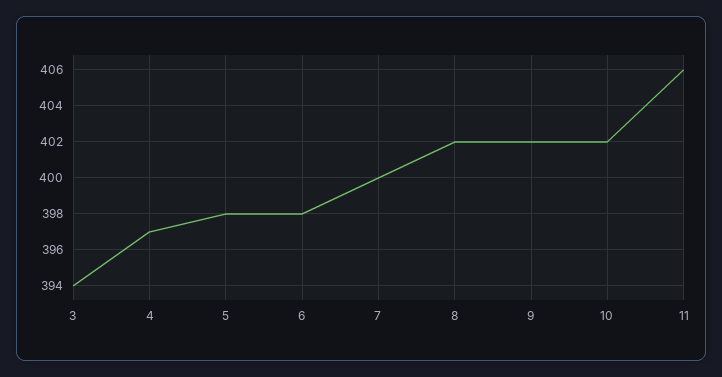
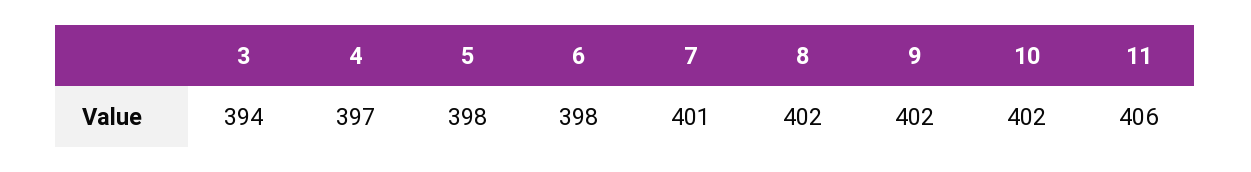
  {
    "3": 394,
    "4": 397,
    "5": 398,
    "6": 398,
-   "7": 400,
+   "7": 401,
    "8": 402,
    "9": 402,
    "10": 402,
    "11": 406
  }

